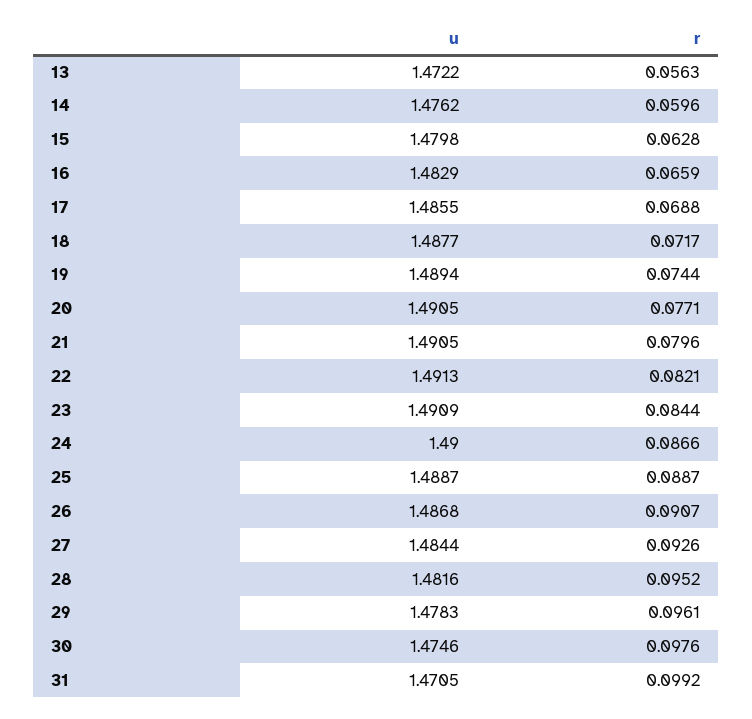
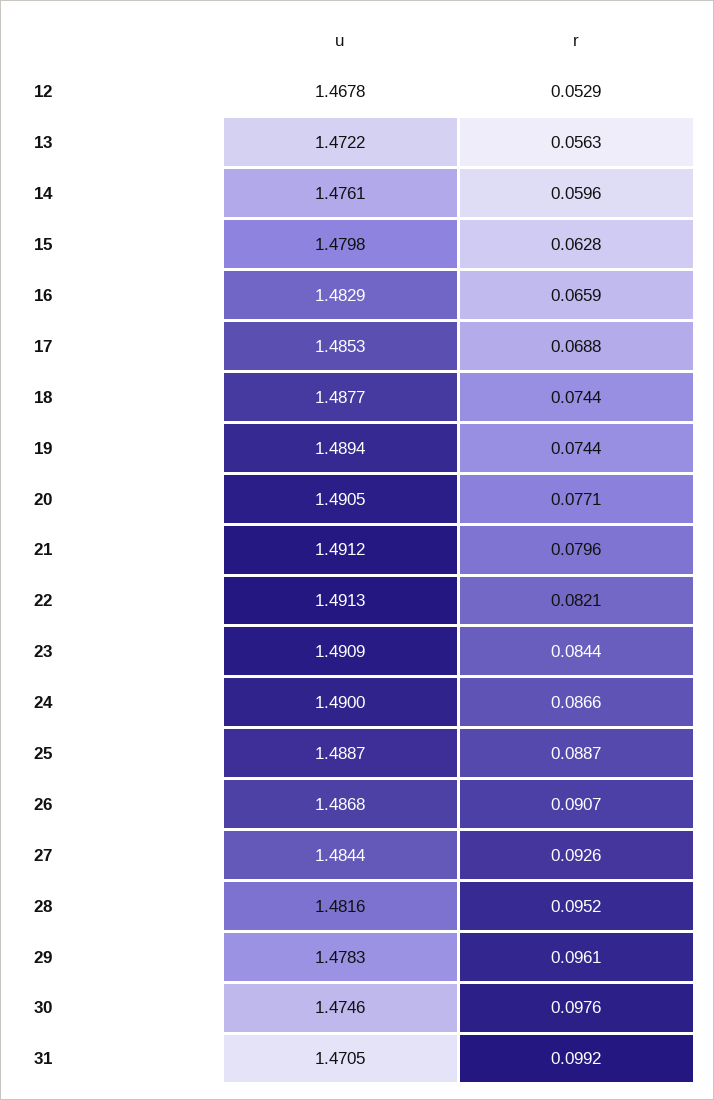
  {
    "u": {
      "13": 1.4722,
-     "14": 1.4762,
+     "14": 1.4761,
      "15": 1.4798,
      "16": 1.4829,
-     "17": 1.4855,
+     "17": 1.4853,
      "18": 1.4877,
      "19": 1.4894,
      "20": 1.4905,
-     "21": 1.4905,
+     "21": 1.4912,
      "22": 1.4913,
      "23": 1.4909,
      "24": 1.49,
      "25": 1.4887,
      "26": 1.4868,
      "27": 1.4844,
      "28": 1.4816,
      "29": 1.4783,
      "30": 1.4746,
-     "31": 1.4705
+     "31": 1.4705,
+     "12": 1.4678
    },
    "r": {
      "13": 0.0563,
      "14": 0.0596,
      "15": 0.0628,
      "16": 0.0659,
      "17": 0.0688,
-     "18": 0.0717,
+     "18": 0.0744,
      "19": 0.0744,
      "20": 0.0771,
      "21": 0.0796,
      "22": 0.0821,
      "23": 0.0844,
      "24": 0.0866,
      "25": 0.0887,
      "26": 0.0907,
      "27": 0.0926,
      "28": 0.0952,
      "29": 0.0961,
      "30": 0.0976,
-     "31": 0.0992
+     "31": 0.0992,
+     "12": 0.0529
    }
  }

